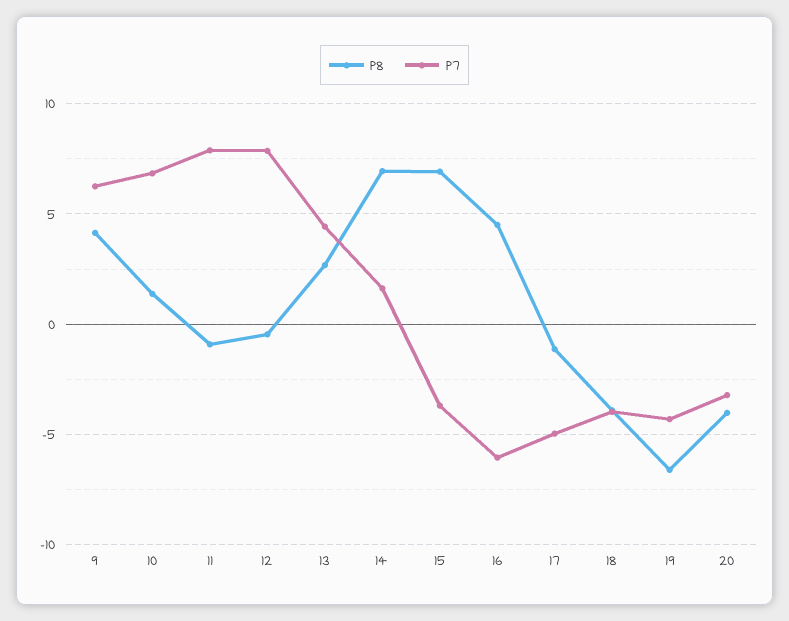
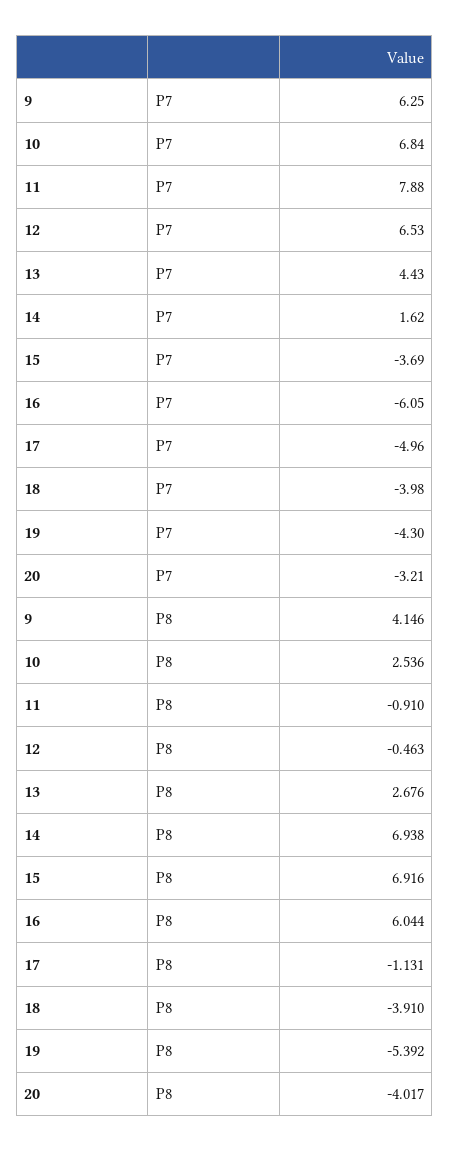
  {
    "P8": {
      "9": 4.146,
-     "10": 1.5,
+     "10": 2.536,
      "11": -0.91,
      "12": -0.463,
      "13": 2.676,
      "14": 6.938,
      "15": 6.916,
-     "16": 4.5,
+     "16": 6.044,
      "17": -1.131,
      "18": -3.91,
-     "19": -6.5,
+     "19": -5.392,
      "20": -4.017
    },
    "P7": {
      "9": 6.25,
      "10": 6.84,
      "11": 7.88,
-     "12": 8,
+     "12": 6.53,
      "13": 4.43,
      "14": 1.62,
      "15": -3.69,
      "16": -6.05,
      "17": -4.96,
      "18": -3.98,
      "19": -4.3,
      "20": -3.21
    }
  }

